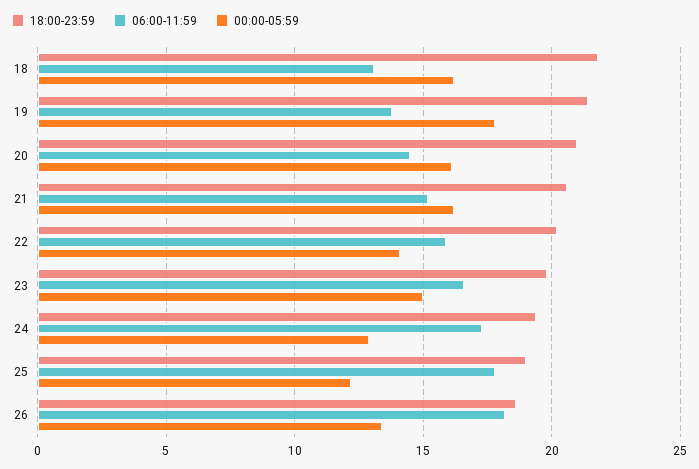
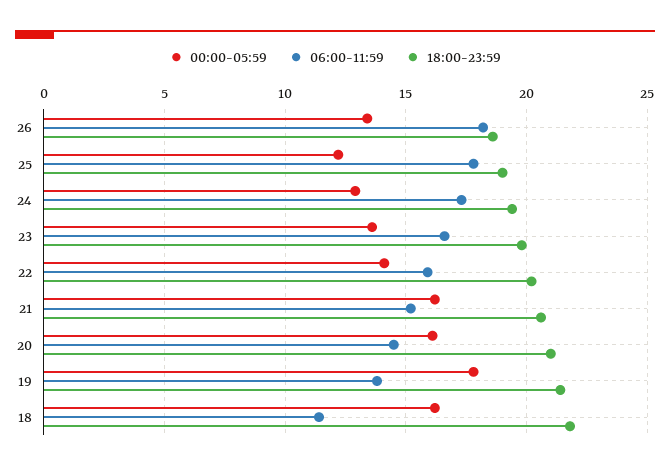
  {
    "18:00-23:59": {
      "18": 22,
      "19": 21.5,
      "20": 21,
      "21": 20.5,
      "22": 20,
      "23": 20,
      "24": 19.5,
      "25": 19,
      "26": 18.5
    },
    "06:00-11:59": {
-     "18": 13,
+     "18": 11.5,
      "19": 14,
      "20": 14.5,
      "21": 15,
      "22": 16,
      "23": 16.5,
      "24": 17.5,
      "25": 18,
      "26": 18
    },
    "00:00-05:59": {
      "18": 16,
      "19": 18,
      "20": 16,
      "21": 16,
      "22": 14,
-     "23": 15,
+     "23": 13.5,
      "24": 13,
      "25": 12,
      "26": 13.5
    }
  }

